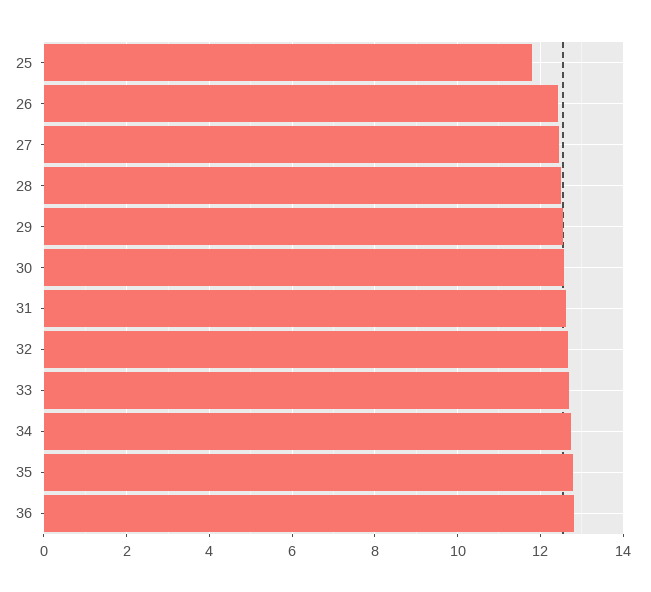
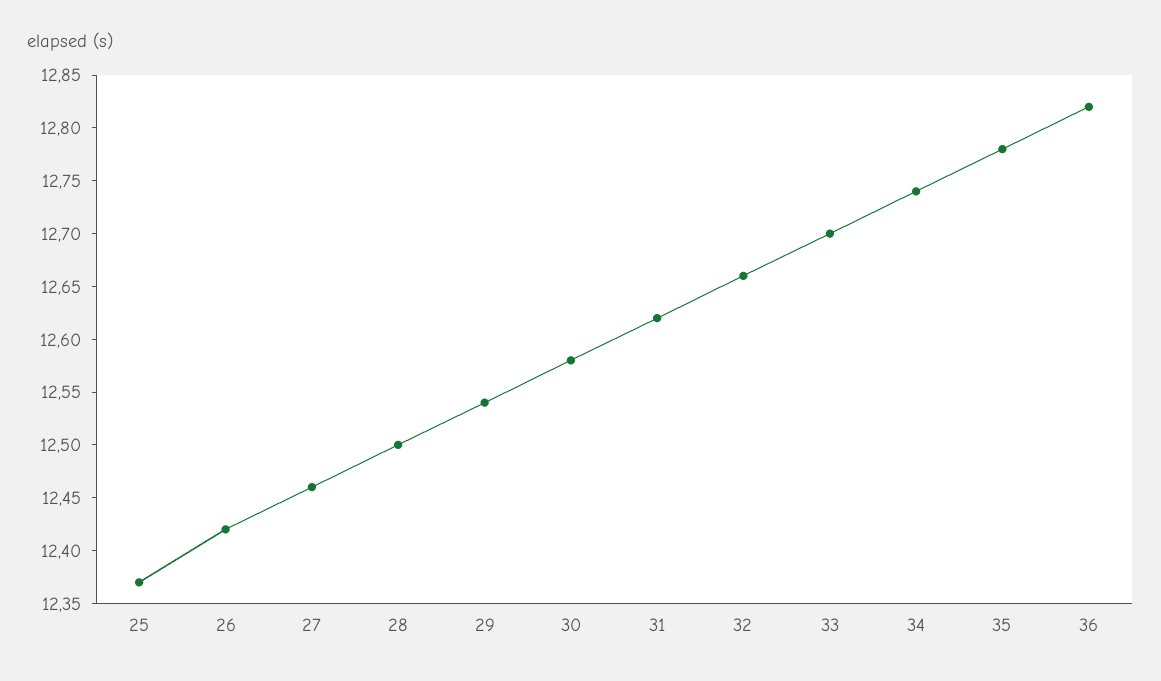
  {
-   "25": 11.8,
+   "25": 12.37,
    "26": 12.42,
    "27": 12.46,
    "28": 12.5,
    "29": 12.54,
    "30": 12.58,
    "31": 12.62,
    "32": 12.66,
    "33": 12.7,
    "34": 12.74,
    "35": 12.78,
    "36": 12.82
  }

